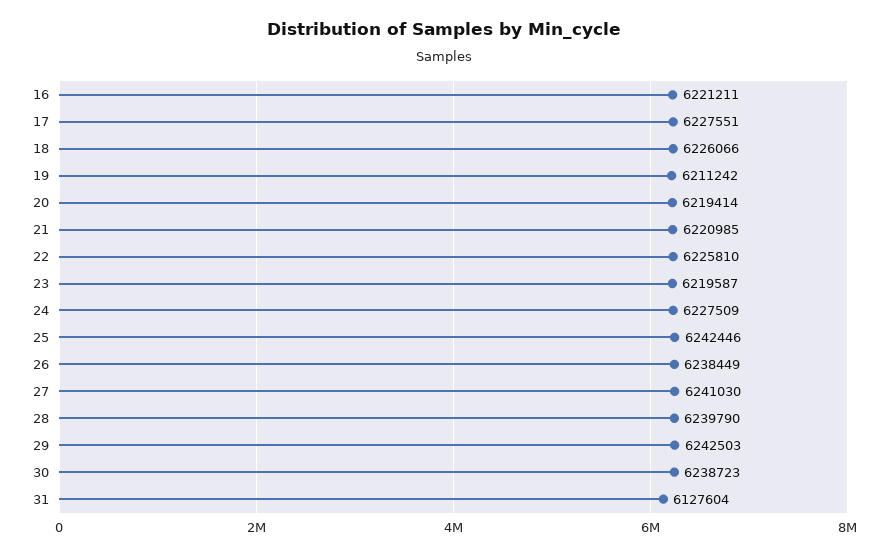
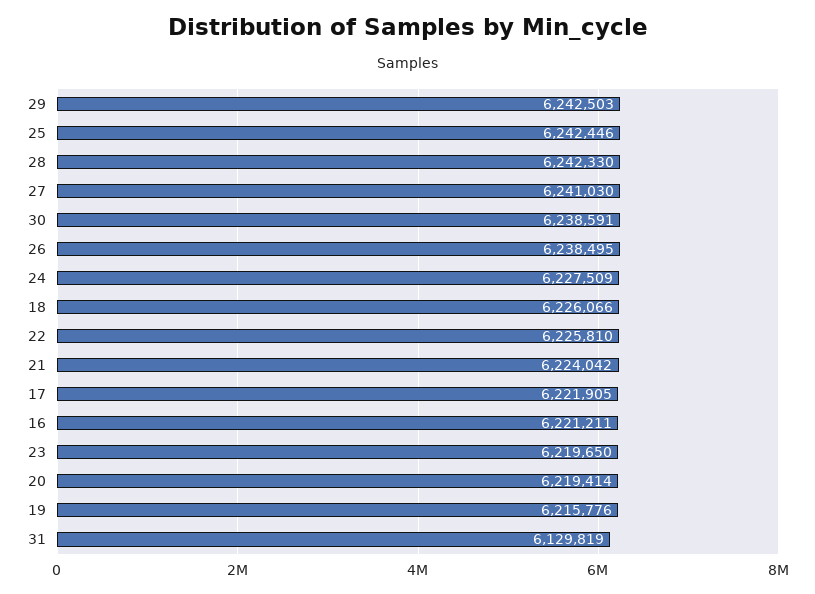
  {
    "16": 6221211,
-   "17": 6227551,
+   "17": 6221905,
    "18": 6226066,
-   "19": 6211242,
+   "19": 6215776,
    "20": 6219414,
-   "21": 6220985,
+   "21": 6224042,
    "22": 6225810,
-   "23": 6219587,
+   "23": 6219650,
    "24": 6227509,
    "25": 6242446,
-   "26": 6238449,
+   "26": 6238495,
    "27": 6241030,
-   "28": 6239790,
+   "28": 6242330,
    "29": 6242503,
-   "30": 6238723,
+   "30": 6238591,
-   "31": 6127604
+   "31": 6129819
  }

